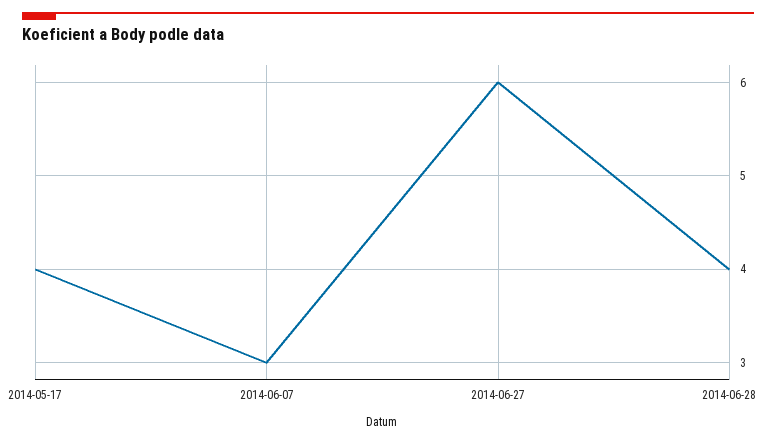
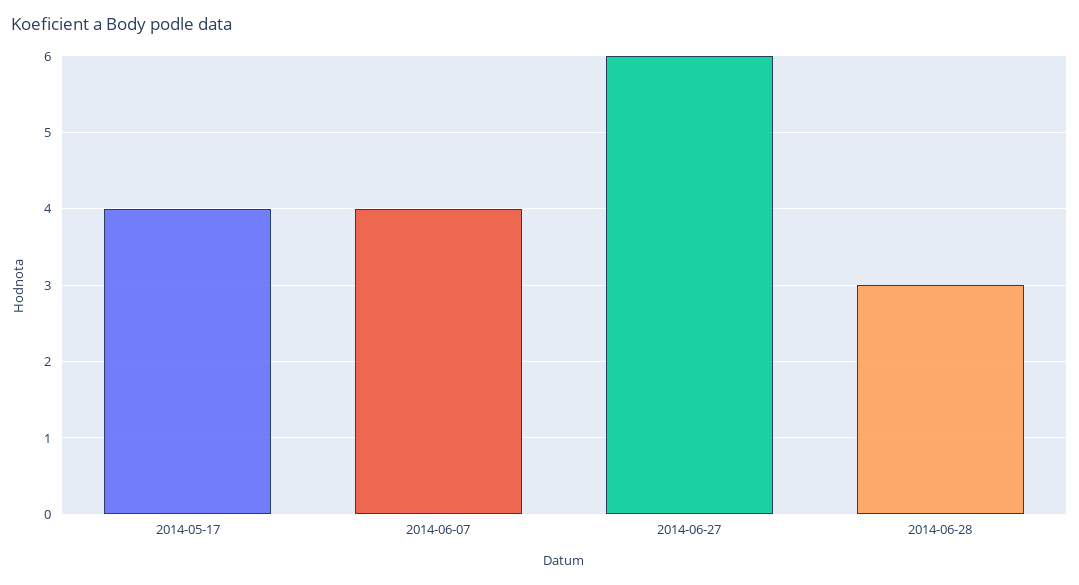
  {
    "2014-05-17": 4,
-   "2014-06-07": 3,
+   "2014-06-07": 4,
    "2014-06-27": 6,
-   "2014-06-28": 4
+   "2014-06-28": 3
  }

